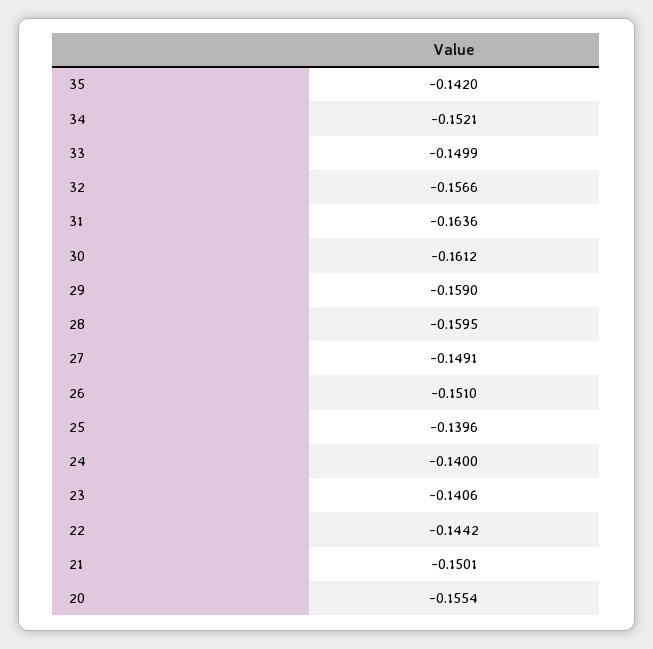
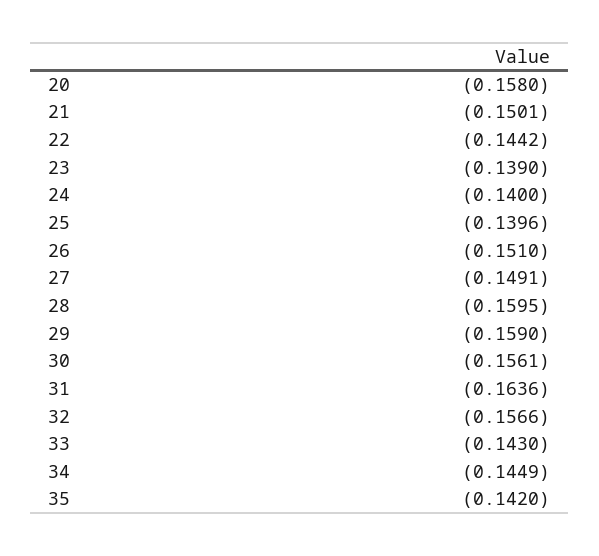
  {
    "35": -0.142,
-   "34": -0.1521,
+   "34": -0.1449,
-   "33": -0.1499,
+   "33": -0.143,
    "32": -0.1566,
    "31": -0.1636,
-   "30": -0.1612,
+   "30": -0.1561,
    "29": -0.159,
    "28": -0.1595,
    "27": -0.1491,
    "26": -0.151,
    "25": -0.1396,
    "24": -0.14,
-   "23": -0.1406,
+   "23": -0.139,
    "22": -0.1442,
    "21": -0.1501,
-   "20": -0.1554
+   "20": -0.158
  }

